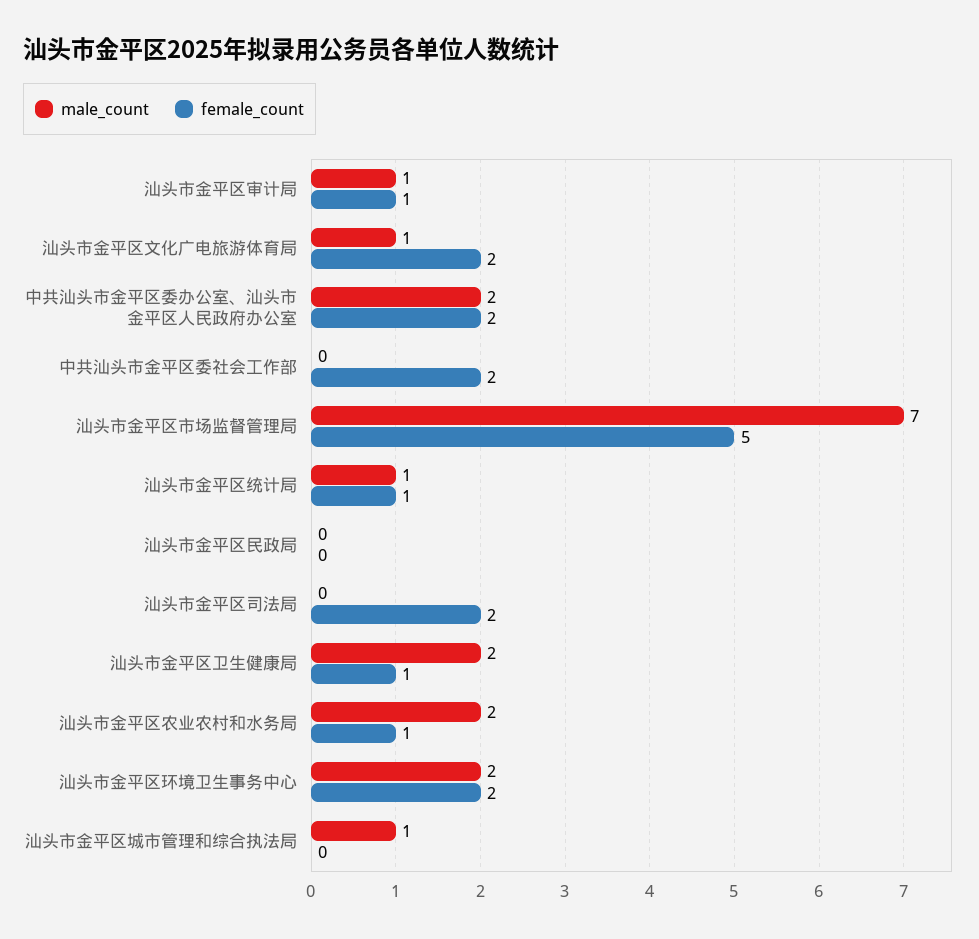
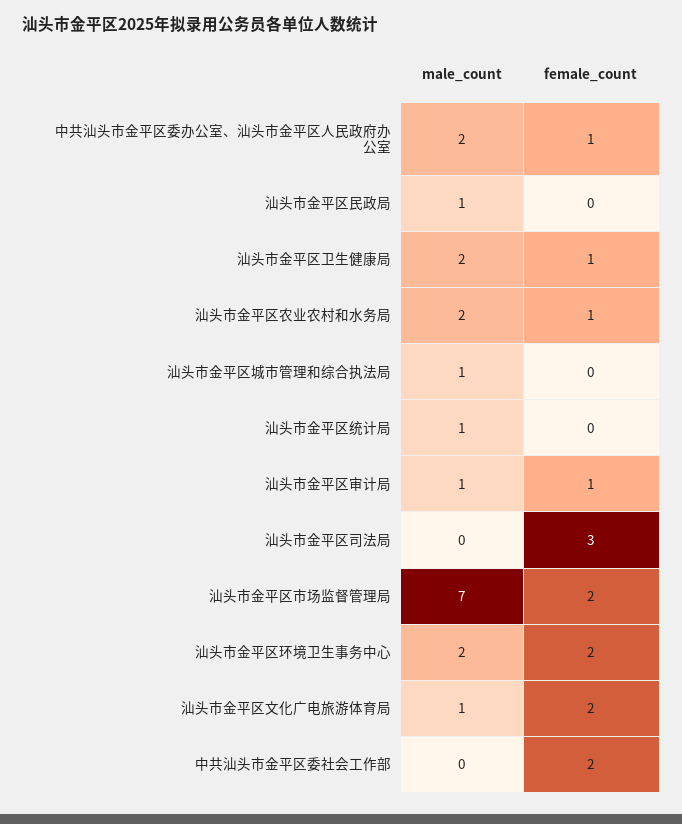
  {
    "male_count": {
      "汕头市金平区审计局": 1,
      "汕头市金平区文化广电旅游体育局": 1,
      "中共汕头市金平区委办公室、汕头市金平区人民政府办公室": 2,
      "中共汕头市金平区委社会工作部": 0,
      "汕头市金平区市场监督管理局": 7,
      "汕头市金平区统计局": 1,
-     "汕头市金平区民政局": 0,
+     "汕头市金平区民政局": 1,
      "汕头市金平区司法局": 0,
      "汕头市金平区卫生健康局": 2,
      "汕头市金平区农业农村和水务局": 2,
      "汕头市金平区环境卫生事务中心": 2,
      "汕头市金平区城市管理和综合执法局": 1
    },
    "female_count": {
      "汕头市金平区审计局": 1,
      "汕头市金平区文化广电旅游体育局": 2,
-     "中共汕头市金平区委办公室、汕头市金平区人民政府办公室": 2,
+     "中共汕头市金平区委办公室、汕头市金平区人民政府办公室": 1,
      "中共汕头市金平区委社会工作部": 2,
-     "汕头市金平区市场监督管理局": 5,
+     "汕头市金平区市场监督管理局": 2,
-     "汕头市金平区统计局": 1,
+     "汕头市金平区统计局": 0,
      "汕头市金平区民政局": 0,
-     "汕头市金平区司法局": 2,
+     "汕头市金平区司法局": 3,
      "汕头市金平区卫生健康局": 1,
      "汕头市金平区农业农村和水务局": 1,
      "汕头市金平区环境卫生事务中心": 2,
      "汕头市金平区城市管理和综合执法局": 0
    }
  }

